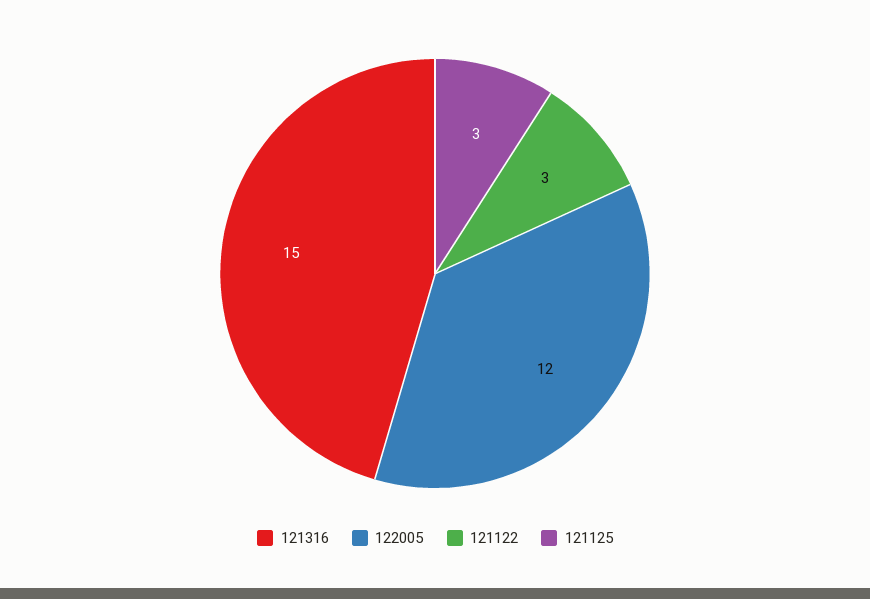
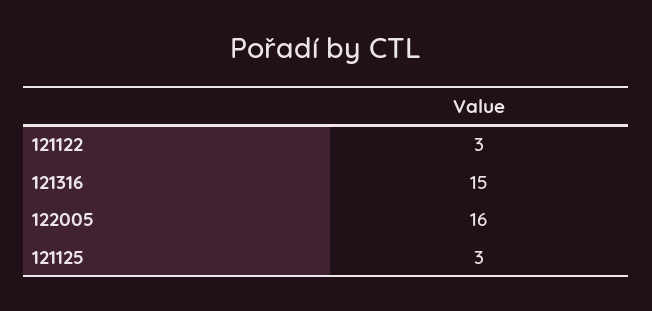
  {
    "121316": 15,
-   "122005": 12,
+   "122005": 16,
    "121122": 3,
    "121125": 3
  }

